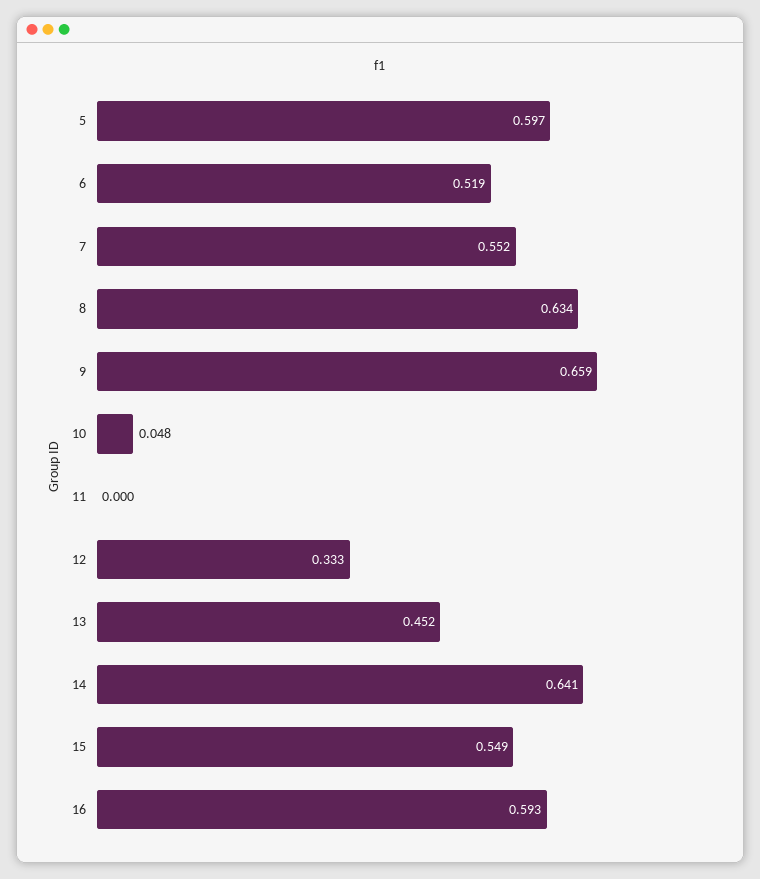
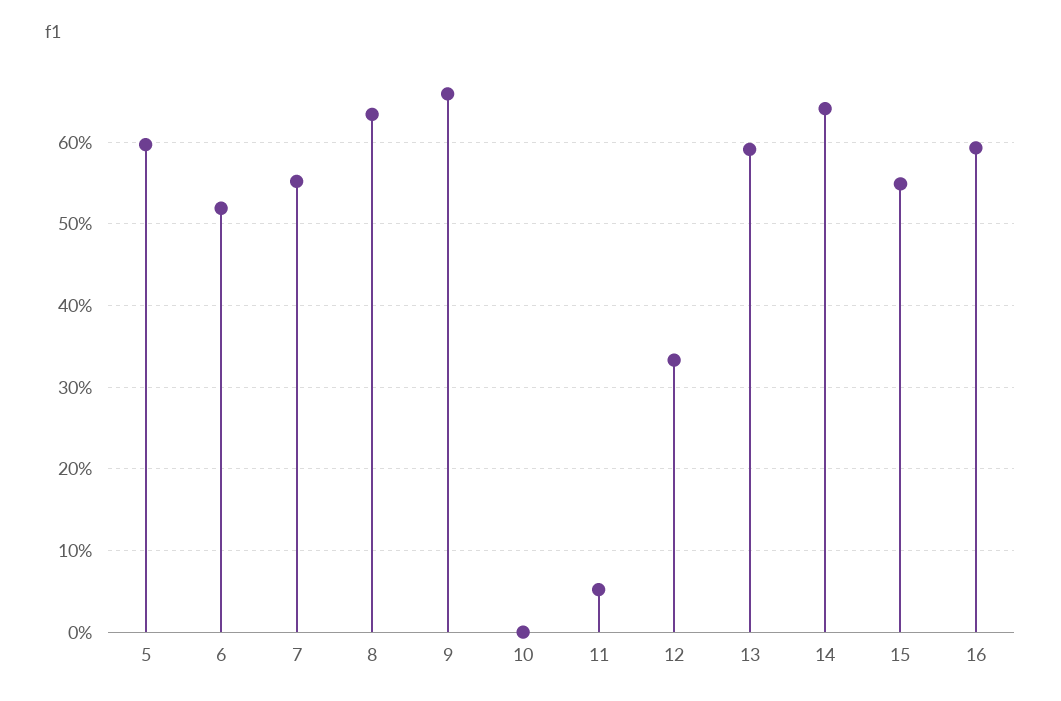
  {
    "5": 0.597,
    "6": 0.519,
    "7": 0.552,
    "8": 0.634,
    "9": 0.659,
-   "10": 0.048,
+   "10": 0,
-   "11": 0,
+   "11": 0.05,
    "12": 0.333,
-   "13": 0.452,
+   "13": 0.59,
    "14": 0.641,
    "15": 0.549,
    "16": 0.593
  }

